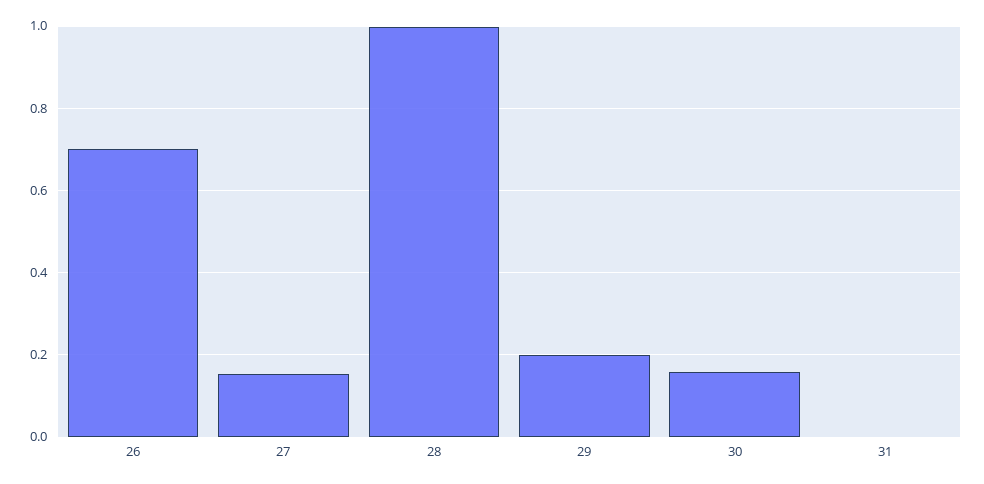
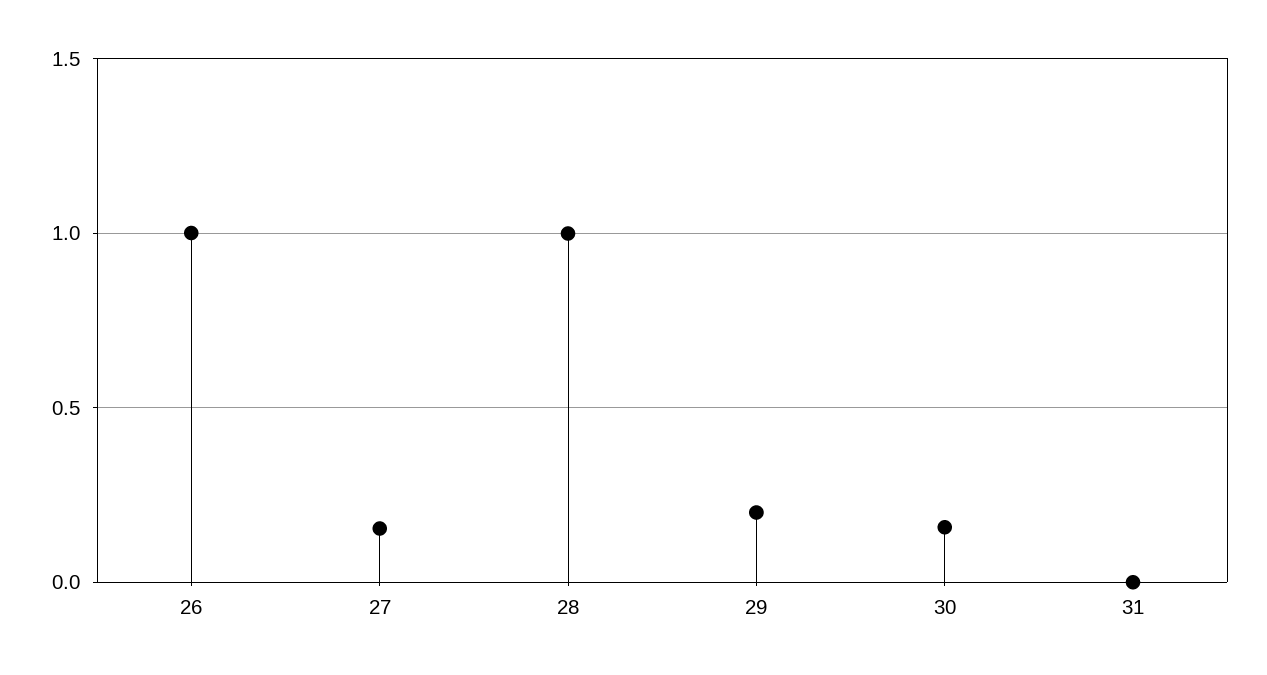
  {
-   "26": 0.7,
+   "26": 1,
    "27": 0.16,
    "28": 1,
    "29": 0.2,
    "30": 0.16,
    "31": 0
  }

